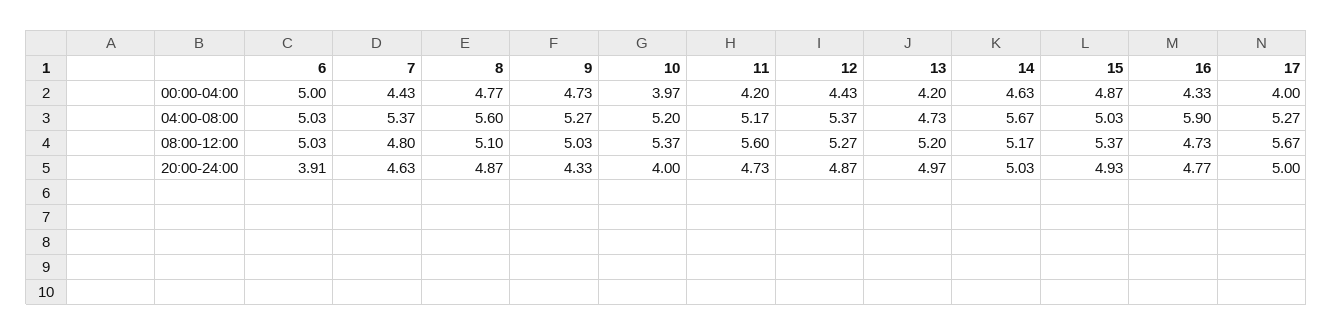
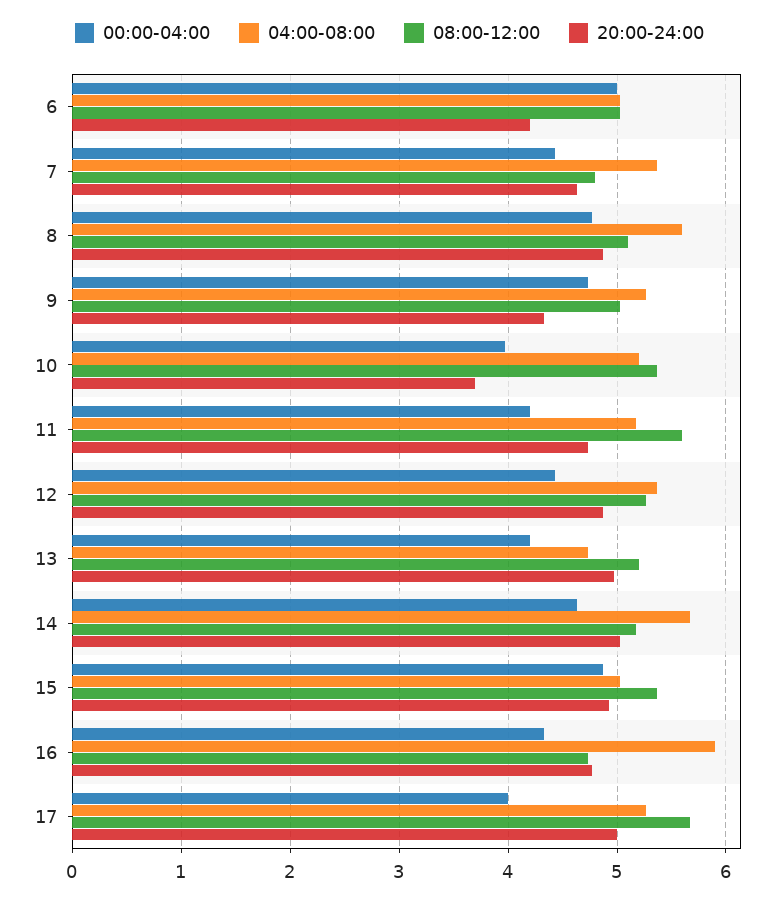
  {
    "00:00-04:00": {
      "6": 5,
      "7": 4.43,
      "8": 4.77,
      "9": 4.73,
      "10": 3.97,
      "11": 4.2,
      "12": 4.43,
      "13": 4.2,
      "14": 4.63,
      "15": 4.87,
      "16": 4.33,
      "17": 4
    },
    "04:00-08:00": {
      "6": 5.03,
      "7": 5.37,
      "8": 5.6,
      "9": 5.27,
      "10": 5.2,
      "11": 5.17,
      "12": 5.37,
      "13": 4.73,
      "14": 5.67,
      "15": 5.03,
      "16": 5.9,
      "17": 5.27
    },
    "08:00-12:00": {
      "6": 5.03,
      "7": 4.8,
      "8": 5.1,
      "9": 5.03,
      "10": 5.37,
      "11": 5.6,
      "12": 5.27,
      "13": 5.2,
      "14": 5.17,
      "15": 5.37,
      "16": 4.73,
      "17": 5.67
    },
    "20:00-24:00": {
-     "6": 3.91,
+     "6": 4.2,
      "7": 4.63,
      "8": 4.87,
      "9": 4.33,
-     "10": 4,
+     "10": 3.7,
      "11": 4.73,
      "12": 4.87,
      "13": 4.97,
      "14": 5.03,
      "15": 4.93,
      "16": 4.77,
      "17": 5
    }
  }

